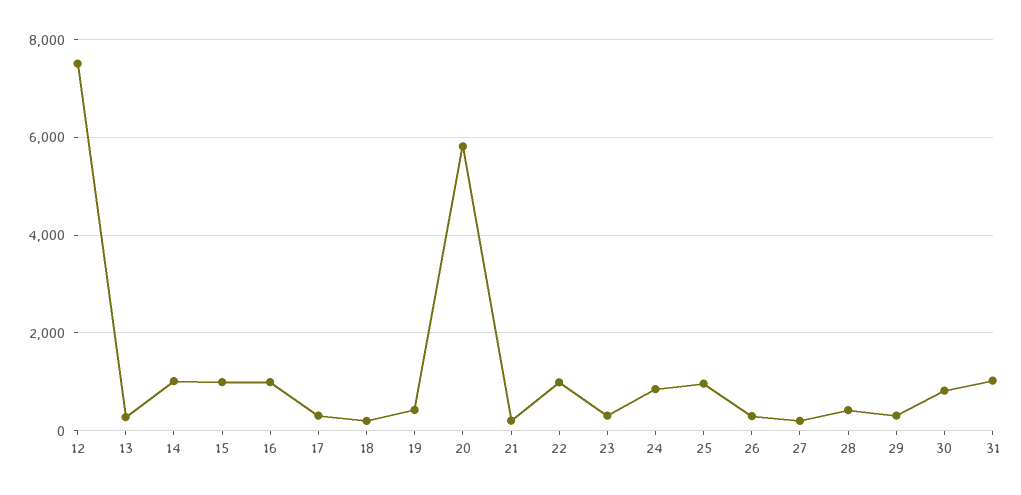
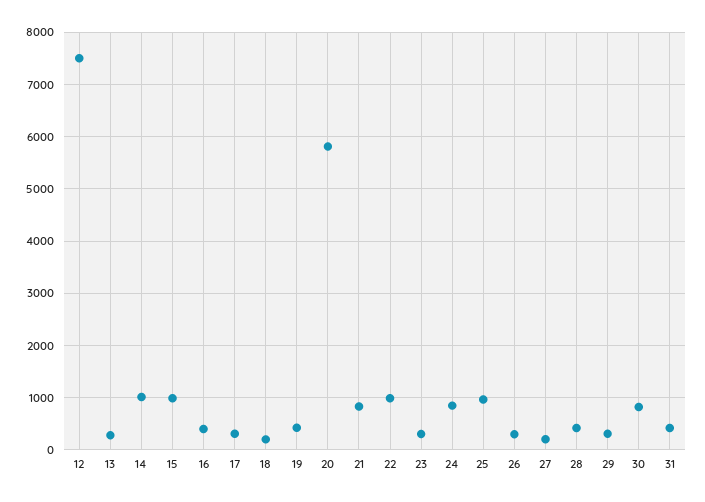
  {
    "12": 7600,
    "13": 200,
    "14": 1000,
    "15": 1000,
-   "16": 1000,
+   "16": 400,
    "17": 400,
    "18": 200,
    "19": 400,
    "20": 5800,
-   "21": 200,
+   "21": 800,
    "22": 1000,
    "23": 400,
    "24": 800,
    "25": 1000,
    "26": 400,
    "27": 200,
    "28": 400,
    "29": 400,
    "30": 800,
-   "31": 1000
+   "31": 400
  }

